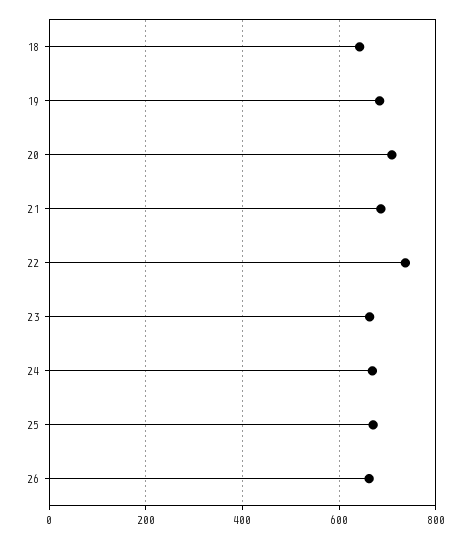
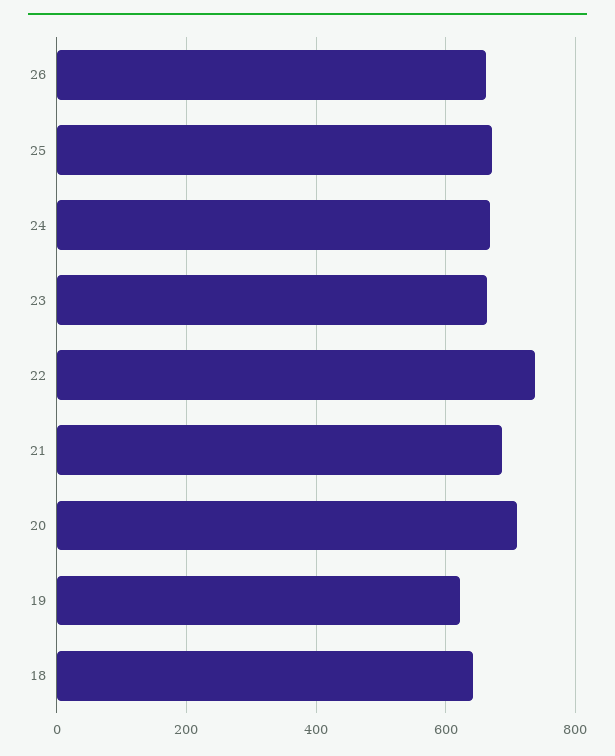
  {
    "18": 640,
-   "19": 680,
+   "19": 620,
    "20": 700,
    "21": 680,
    "22": 740,
    "23": 660,
    "24": 660,
    "25": 680,
    "26": 660
  }

